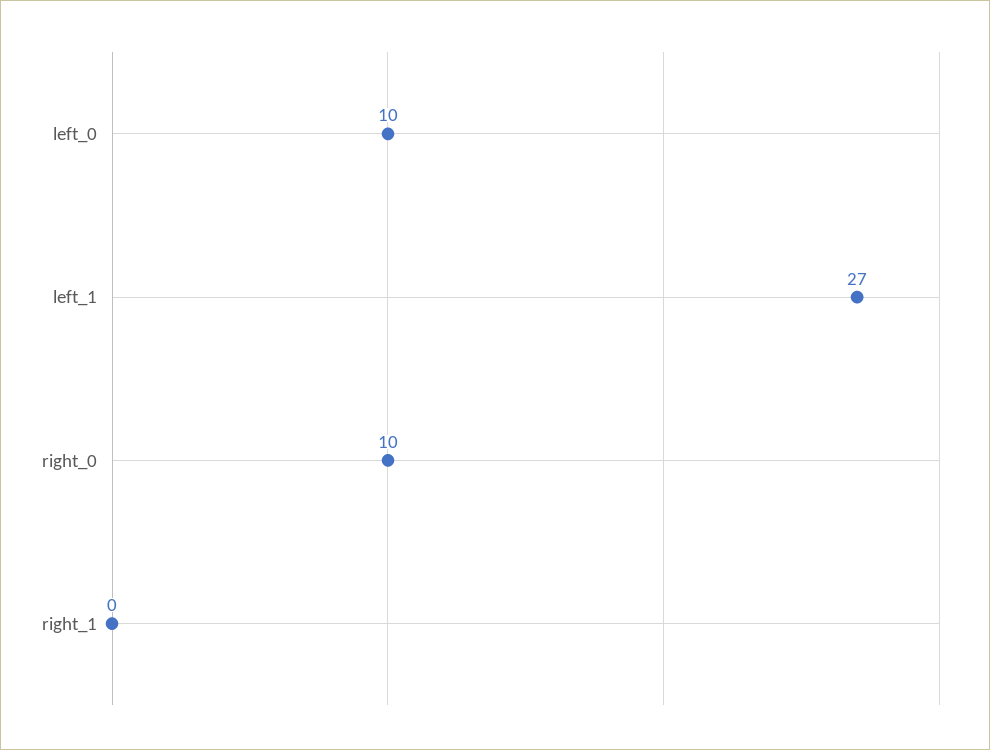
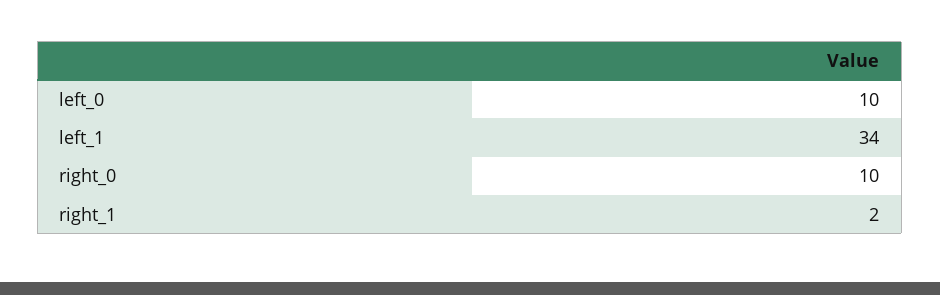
  {
    "left_0": 10,
-   "left_1": 27,
+   "left_1": 34,
    "right_0": 10,
-   "right_1": 0
+   "right_1": 2
  }

